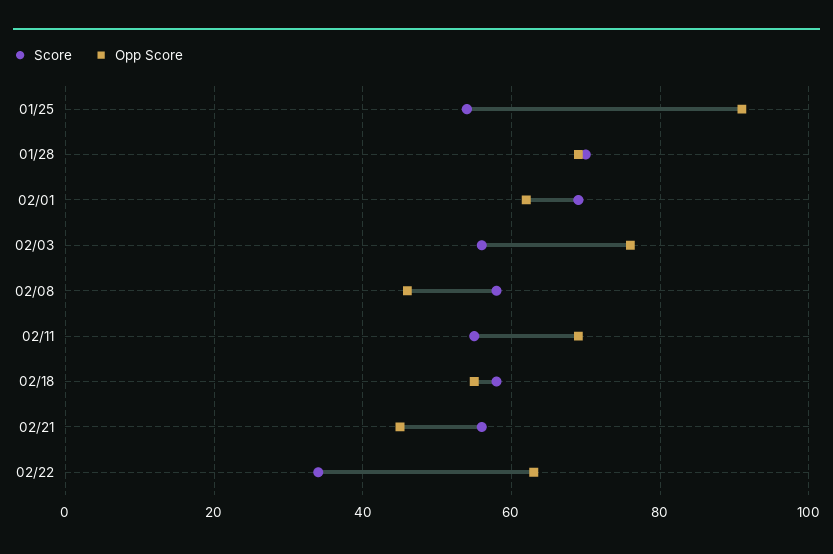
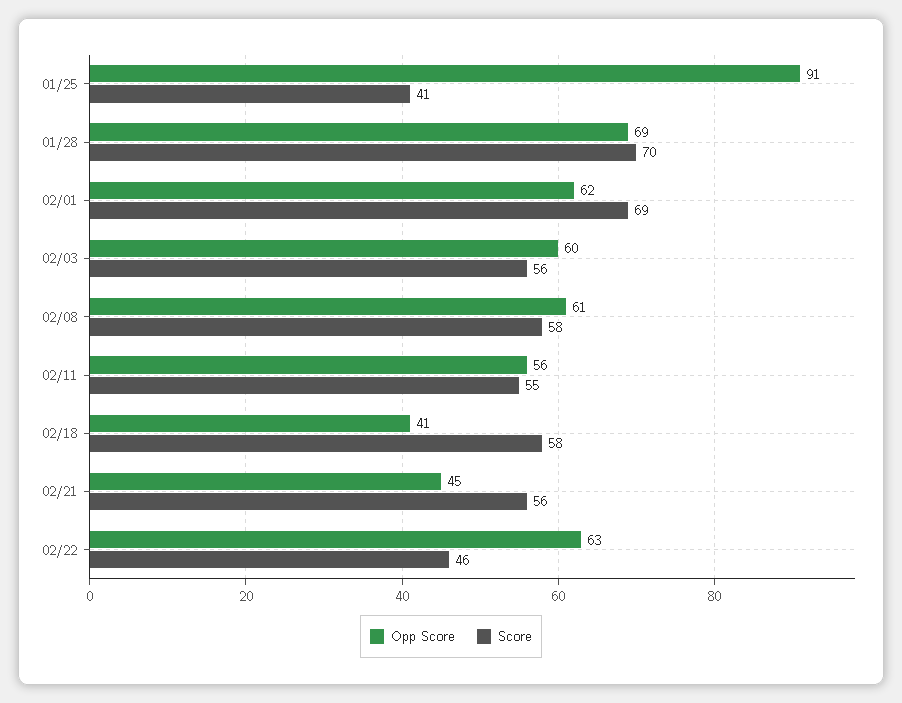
  {
    "Score": {
-     "01/25": 55,
+     "01/25": 41,
      "01/28": 70,
      "02/01": 69,
      "02/03": 56,
      "02/08": 58,
      "02/11": 55,
      "02/18": 58,
      "02/21": 56,
-     "02/22": 35
+     "02/22": 46
    },
    "Opp Score": {
      "01/25": 91,
      "01/28": 69,
      "02/01": 62,
-     "02/03": 75,
+     "02/03": 60,
-     "02/08": 45,
+     "02/08": 61,
-     "02/11": 70,
+     "02/11": 56,
-     "02/18": 55,
+     "02/18": 41,
      "02/21": 45,
      "02/22": 63
    }
  }

